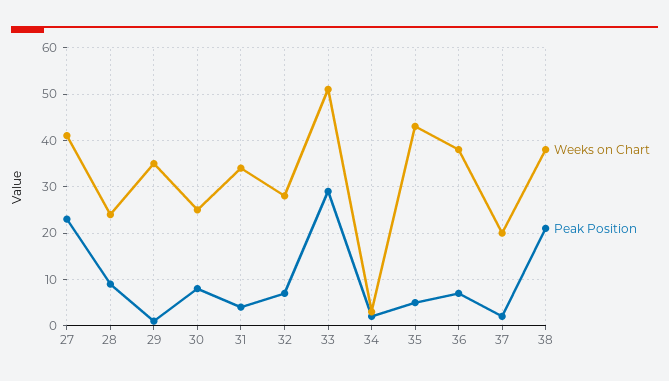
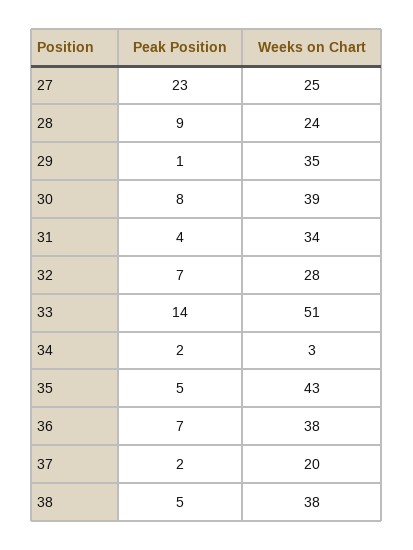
  {
    "Weeks on Chart": {
-     "27": 40,
+     "27": 25,
      "28": 24,
      "29": 35,
-     "30": 25,
+     "30": 39,
      "31": 34,
      "32": 28,
      "33": 51,
      "34": 3,
      "35": 43,
      "36": 38,
      "37": 20,
      "38": 38
    },
    "Peak Position": {
      "27": 23,
      "28": 9,
      "29": 1,
      "30": 8,
      "31": 4,
      "32": 7,
-     "33": 30,
+     "33": 14,
      "34": 2,
      "35": 5,
      "36": 7,
      "37": 2,
-     "38": 20
+     "38": 5
    }
  }

